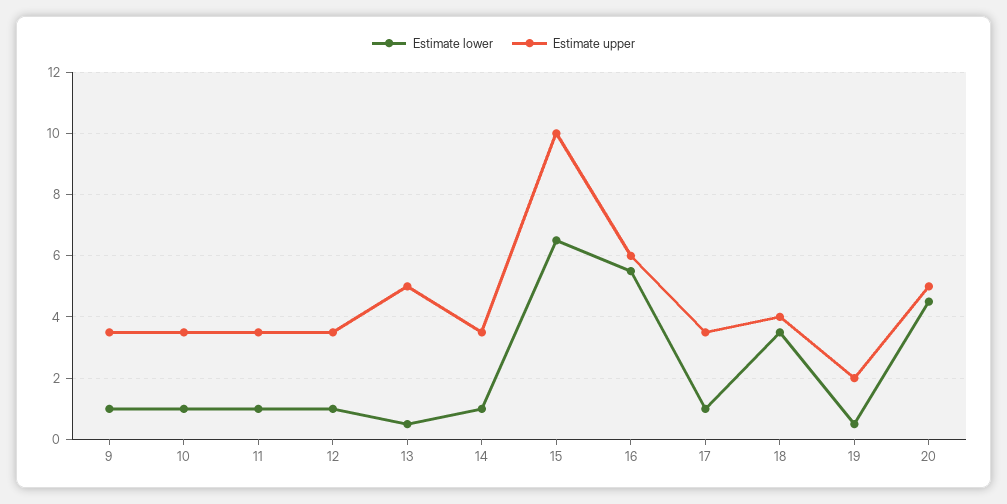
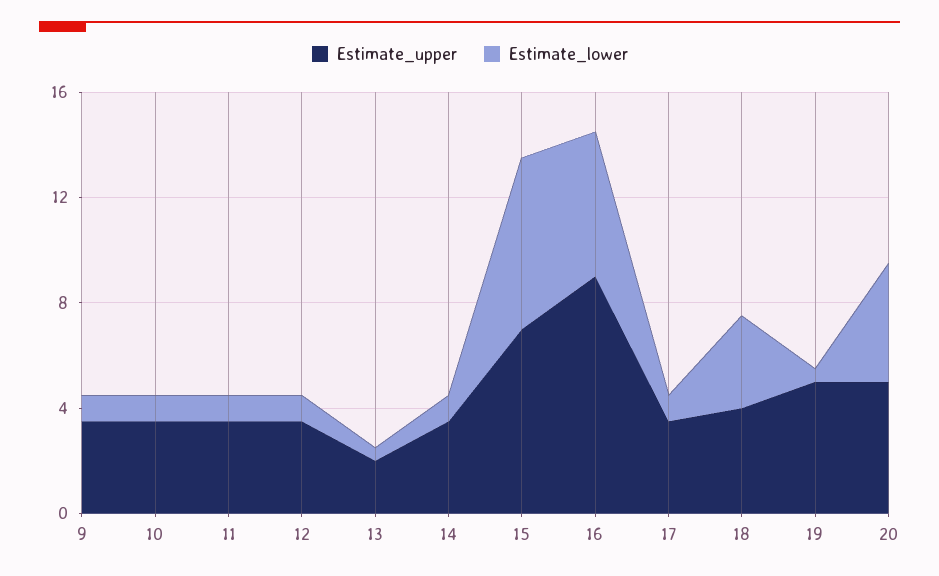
  {
    "Estimate lower": {
      "9": 1,
      "10": 1,
      "11": 1,
      "12": 1,
      "13": 0.5,
      "14": 1,
      "15": 6.5,
      "16": 5.5,
      "17": 1,
      "18": 3.5,
      "19": 0.5,
      "20": 4.5
    },
    "Estimate upper": {
      "9": 3.5,
      "10": 3.5,
      "11": 3.5,
      "12": 3.5,
-     "13": 5,
+     "13": 2,
      "14": 3.5,
-     "15": 10,
+     "15": 7,
-     "16": 6,
+     "16": 9,
      "17": 3.5,
      "18": 4,
-     "19": 2,
+     "19": 5,
      "20": 5
    }
  }

